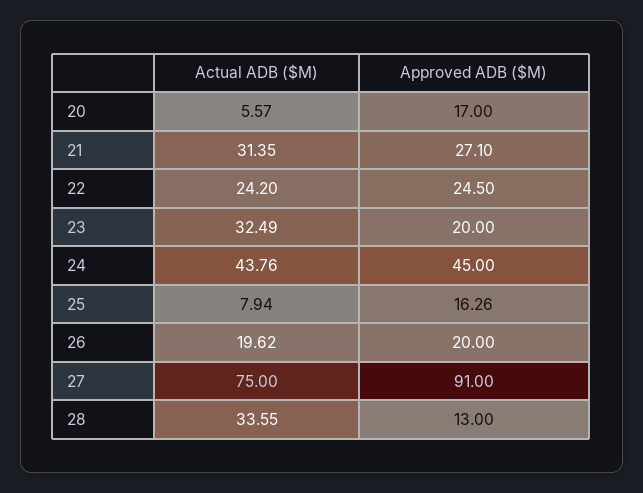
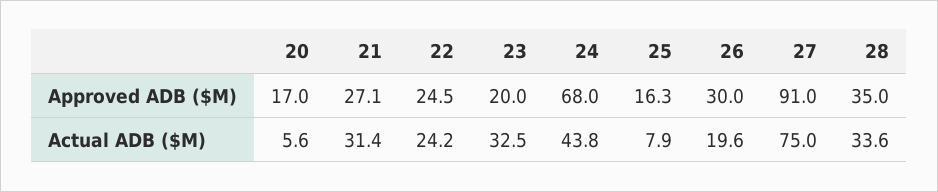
  {
    "Actual ADB ($M)": {
      "20": 5.57,
      "21": 31.35,
      "22": 24.2,
      "23": 32.49,
      "24": 43.76,
      "25": 7.94,
      "26": 19.62,
      "27": 75,
      "28": 33.55
    },
    "Approved ADB ($M)": {
      "20": 17,
      "21": 27.1,
      "22": 24.5,
      "23": 20,
-     "24": 45,
+     "24": 68,
      "25": 16.26,
-     "26": 20,
+     "26": 30,
      "27": 91,
-     "28": 13
+     "28": 35
    }
  }

